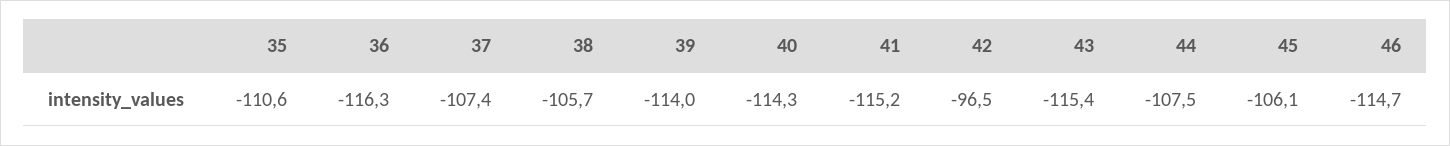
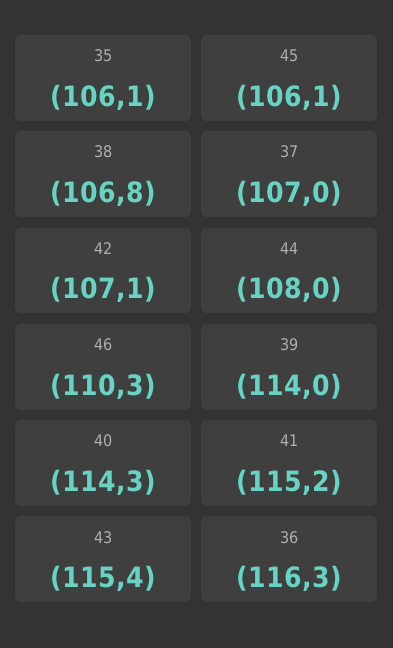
  {
-   "35": -110.6,
+   "35": -106.1,
    "36": -116.3,
-   "37": -107.4,
+   "37": -107,
-   "38": -105.7,
+   "38": -106.8,
    "39": -114,
    "40": -114.3,
    "41": -115.2,
-   "42": -96.5,
+   "42": -107.1,
    "43": -115.4,
-   "44": -107.5,
+   "44": -108,
    "45": -106.1,
-   "46": -114.7
+   "46": -110.3
  }

